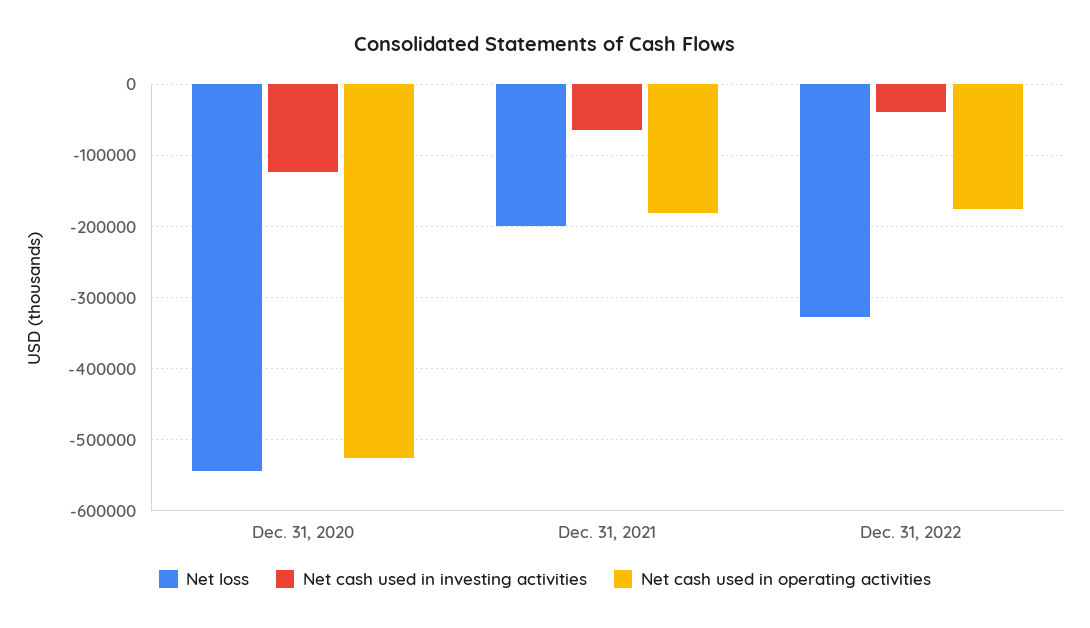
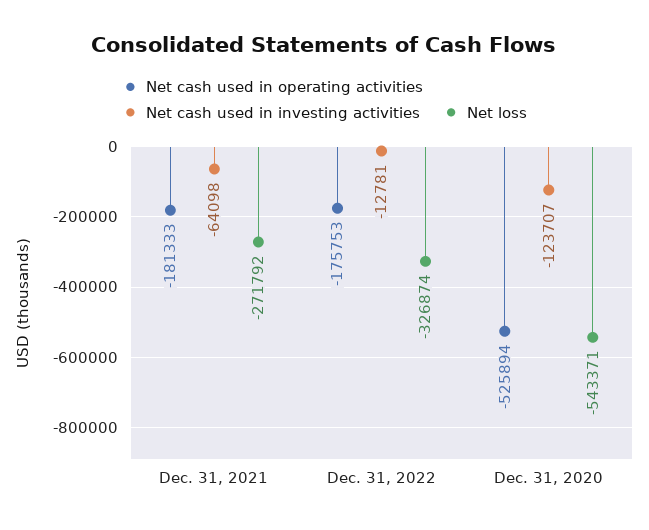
  {
    "Net loss": {
      "Dec. 31, 2020": -543371,
-     "Dec. 31, 2021": -200000,
+     "Dec. 31, 2021": -271792,
      "Dec. 31, 2022": -326874
    },
    "Net cash used in investing activities": {
      "Dec. 31, 2020": -123707,
      "Dec. 31, 2021": -64098,
-     "Dec. 31, 2022": -40000
+     "Dec. 31, 2022": -12781
    },
    "Net cash used in operating activities": {
      "Dec. 31, 2020": -525894,
      "Dec. 31, 2021": -181333,
      "Dec. 31, 2022": -175753
    }
  }

